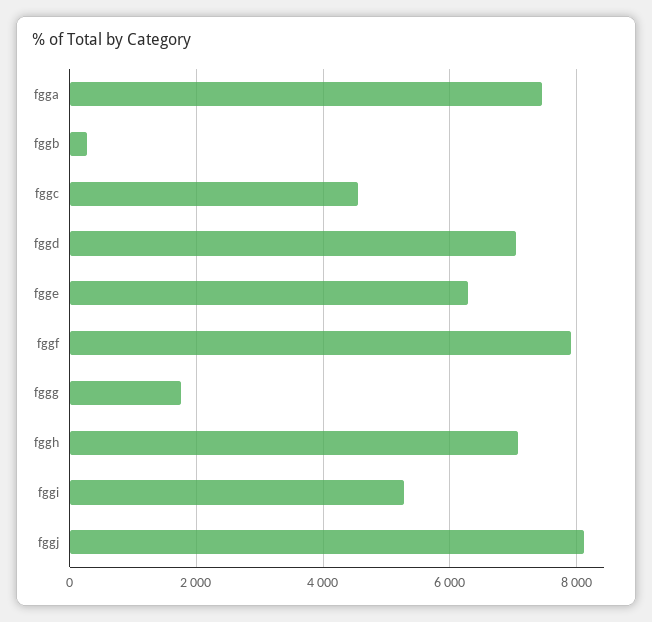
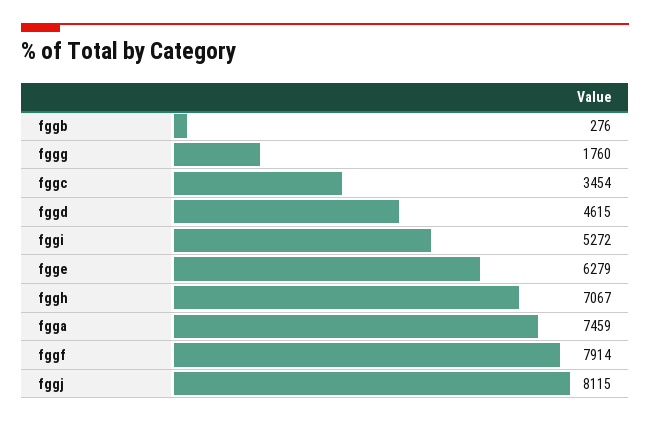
  {
    "fgga": 7459,
    "fggb": 276,
-   "fggc": 4600,
+   "fggc": 3454,
-   "fggd": 7000,
+   "fggd": 4615,
    "fgge": 6279,
    "fggf": 7914,
    "fggg": 1760,
    "fggh": 7067,
    "fggi": 5272,
    "fggj": 8115
  }

